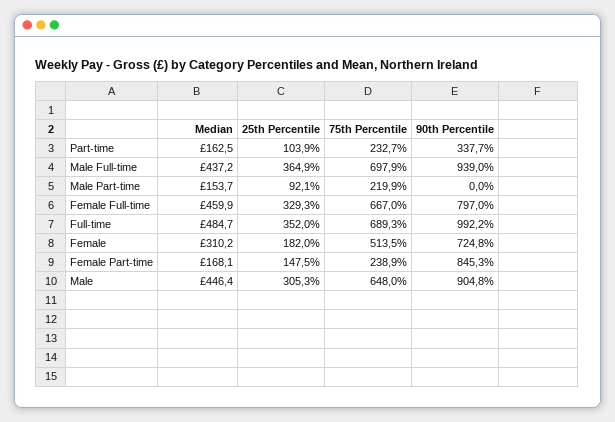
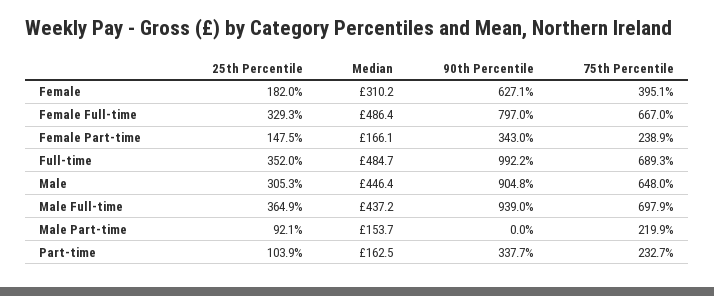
  {
    "Median": {
      "Part-time": 162.5,
      "Male Full-time": 437.2,
      "Male Part-time": 153.7,
-     "Female Full-time": 459.9,
+     "Female Full-time": 486.4,
      "Full-time": 484.7,
      "Female": 310.2,
-     "Female Part-time": 168.1,
+     "Female Part-time": 166.1,
      "Male": 446.4
    },
    "25th Percentile": {
      "Part-time": 103.9,
      "Male Full-time": 364.9,
      "Male Part-time": 92.1,
      "Female Full-time": 329.3,
      "Full-time": 352,
      "Female": 182,
      "Female Part-time": 147.5,
      "Male": 305.3
    },
    "75th Percentile": {
      "Part-time": 232.7,
      "Male Full-time": 697.9,
      "Male Part-time": 219.9,
      "Female Full-time": 667,
      "Full-time": 689.3,
-     "Female": 513.5,
+     "Female": 395.1,
      "Female Part-time": 238.9,
      "Male": 648
    },
    "90th Percentile": {
      "Part-time": 337.7,
      "Male Full-time": 939,
      "Male Part-time": 0,
      "Female Full-time": 797,
      "Full-time": 992.2,
-     "Female": 724.8,
+     "Female": 627.1,
-     "Female Part-time": 845.3,
+     "Female Part-time": 343,
      "Male": 904.8
    }
  }

